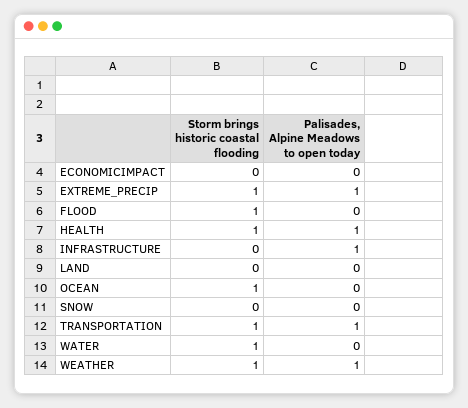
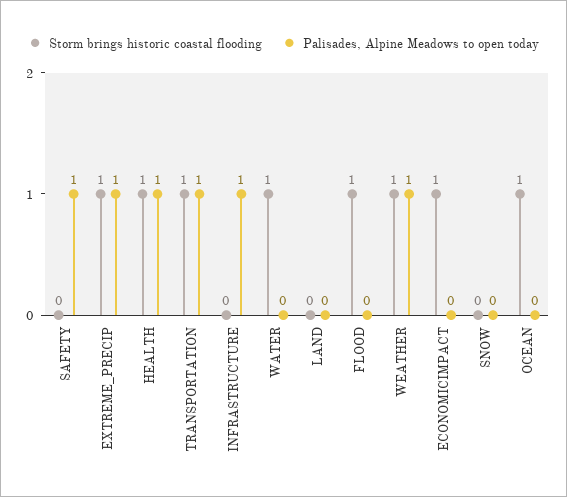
  {
    "Storm brings historic coastal flooding": {
-     "ECONOMICIMPACT": 0,
+     "ECONOMICIMPACT": 1,
      "EXTREME_PRECIP": 1,
      "FLOOD": 1,
      "HEALTH": 1,
      "INFRASTRUCTURE": 0,
      "LAND": 0,
      "OCEAN": 1,
      "SNOW": 0,
      "TRANSPORTATION": 1,
      "WATER": 1,
-     "WEATHER": 1
+     "WEATHER": 1,
+     "SAFETY": 0
    },
    "Palisades, Alpine Meadows to open today": {
      "ECONOMICIMPACT": 0,
      "EXTREME_PRECIP": 1,
      "FLOOD": 0,
      "HEALTH": 1,
      "INFRASTRUCTURE": 1,
      "LAND": 0,
      "OCEAN": 0,
      "SNOW": 0,
      "TRANSPORTATION": 1,
      "WATER": 0,
-     "WEATHER": 1
+     "WEATHER": 1,
+     "SAFETY": 1
    }
  }

